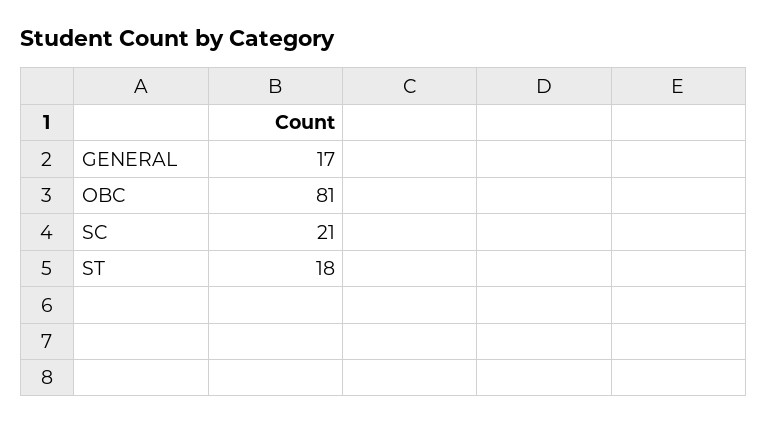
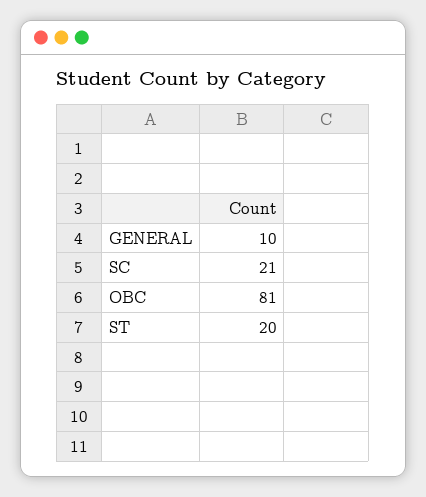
  {
-   "GENERAL": 17,
+   "GENERAL": 10,
    "OBC": 81,
    "SC": 21,
-   "ST": 18
+   "ST": 20
  }

